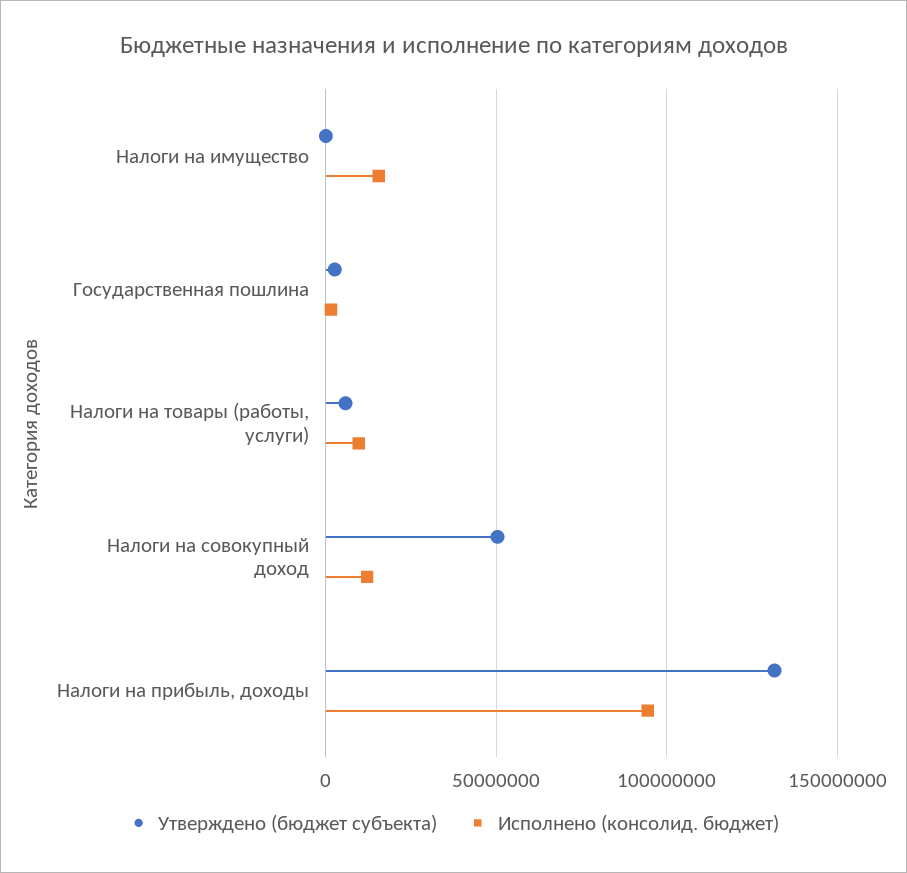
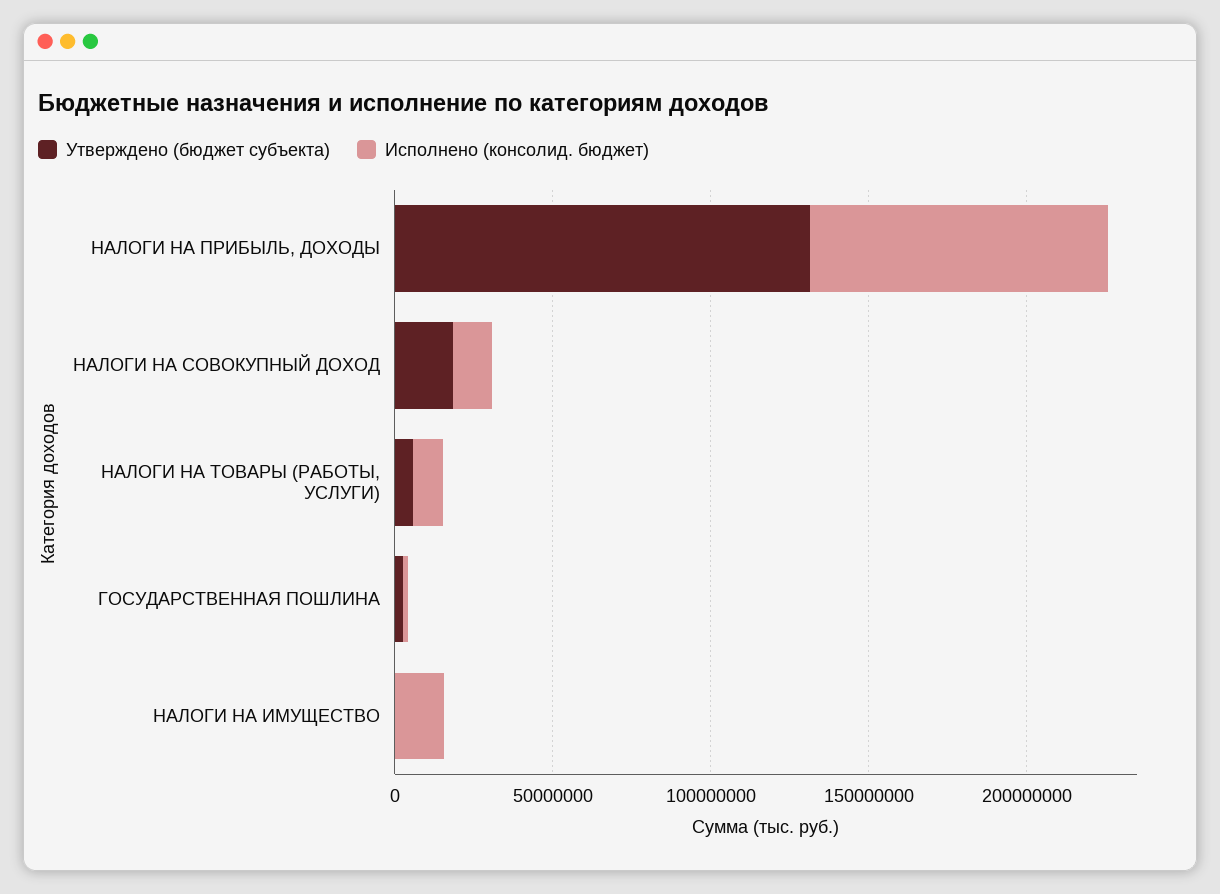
  {
    "Утверждено (бюджет субъекта)": {
      "Налоги на имущество": 0,
      "Государственная пошлина": 5000000,
      "Налоги на товары (работы, услуги)": 5000000,
-     "Налоги на совокупный доход": 50000000,
+     "Налоги на совокупный доход": 20000000,
      "Налоги на прибыль, доходы": 130000000
    },
    "Исполнено (консолид. бюджет)": {
      "Налоги на имущество": 15000000,
      "Государственная пошлина": 0,
      "Налоги на товары (работы, услуги)": 10000000,
      "Налоги на совокупный доход": 10000000,
      "Налоги на прибыль, доходы": 95000000
    }
  }

